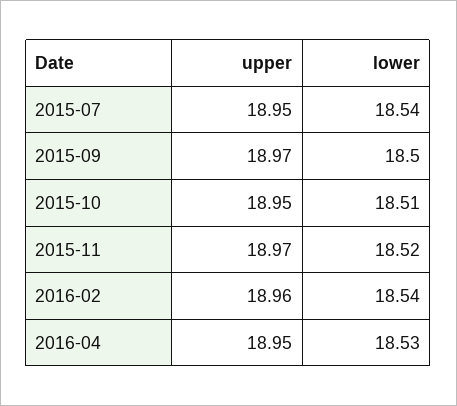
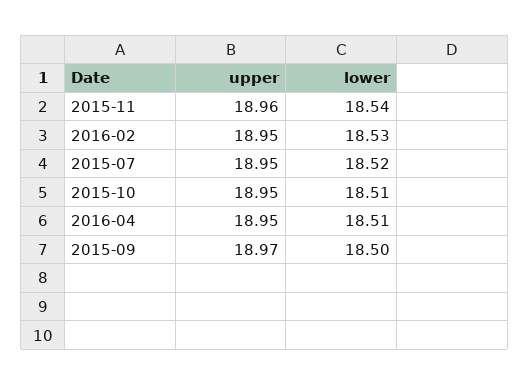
  {
    "upper": {
      "2015-07": 18.95,
      "2015-09": 18.97,
      "2015-10": 18.95,
-     "2015-11": 18.97,
+     "2015-11": 18.96,
-     "2016-02": 18.96,
+     "2016-02": 18.95,
      "2016-04": 18.95
    },
    "lower": {
-     "2015-07": 18.54,
+     "2015-07": 18.52,
      "2015-09": 18.5,
      "2015-10": 18.51,
-     "2015-11": 18.52,
+     "2015-11": 18.54,
-     "2016-02": 18.54,
+     "2016-02": 18.53,
-     "2016-04": 18.53
+     "2016-04": 18.51
    }
  }

